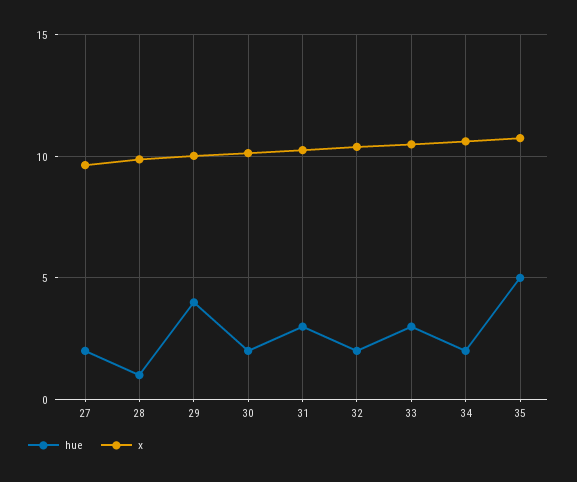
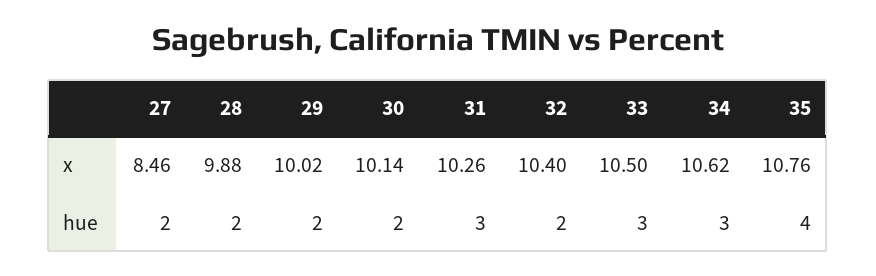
  {
    "hue": {
      "27": 2,
-     "28": 1,
+     "28": 2,
-     "29": 4,
+     "29": 2,
      "30": 2,
      "31": 3,
      "32": 2,
      "33": 3,
-     "34": 2,
+     "34": 3,
-     "35": 5
+     "35": 4
    },
    "x": {
-     "27": 9.5,
+     "27": 8.46,
      "28": 9.88,
      "29": 10.02,
      "30": 10.14,
      "31": 10.26,
      "32": 10.4,
      "33": 10.5,
      "34": 10.62,
      "35": 10.76
    }
  }

